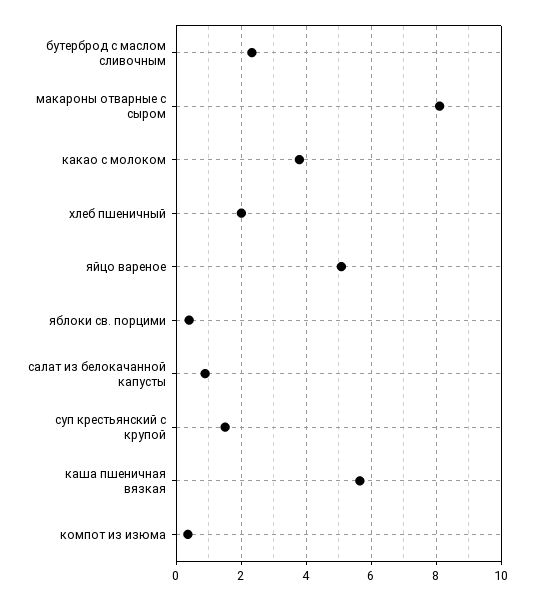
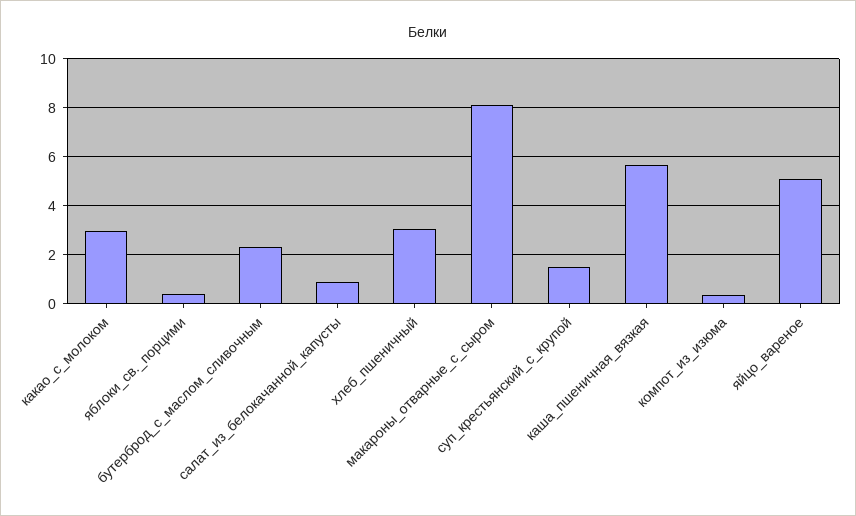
  {
    "бутерброд с маслом сливочным": 2.4,
    "макароны отварные с сыром": 8.2,
-   "какао с молоком": 3.8,
+   "какао с молоком": 3,
-   "хлеб пшеничный": 2,
+   "хлеб пшеничный": 3,
    "яйцо вареное": 5,
    "яблоки св. порцими": 0.4,
    "салат из белокачанной капусты": 0.8,
    "суп крестьянский с крупой": 1.6,
    "каша пшеничная вязкая": 5.6,
    "компот из изюма": 0.4
  }

